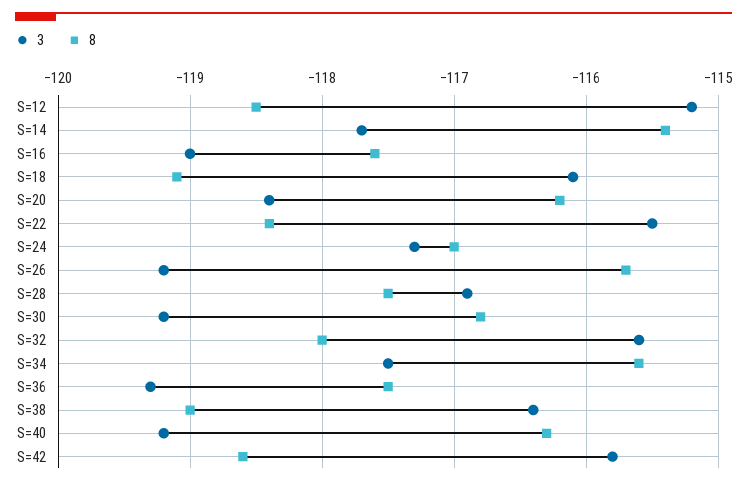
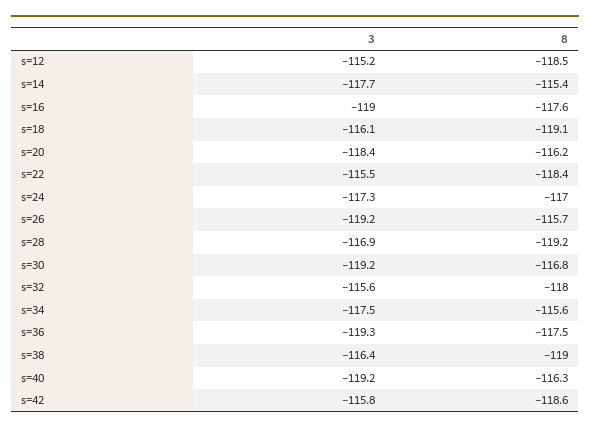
  {
    "3": {
      "S=12": -115.2,
      "S=14": -117.7,
      "S=16": -119,
      "S=18": -116.1,
      "S=20": -118.4,
      "S=22": -115.5,
      "S=24": -117.3,
      "S=26": -119.2,
      "S=28": -116.9,
      "S=30": -119.2,
      "S=32": -115.6,
      "S=34": -117.5,
      "S=36": -119.3,
      "S=38": -116.4,
      "S=40": -119.2,
      "S=42": -115.8
    },
    "8": {
      "S=12": -118.5,
      "S=14": -115.4,
      "S=16": -117.6,
      "S=18": -119.1,
      "S=20": -116.2,
      "S=22": -118.4,
      "S=24": -117,
      "S=26": -115.7,
-     "S=28": -117.5,
+     "S=28": -119.2,
      "S=30": -116.8,
      "S=32": -118,
      "S=34": -115.6,
      "S=36": -117.5,
      "S=38": -119,
      "S=40": -116.3,
      "S=42": -118.6
    }
  }

